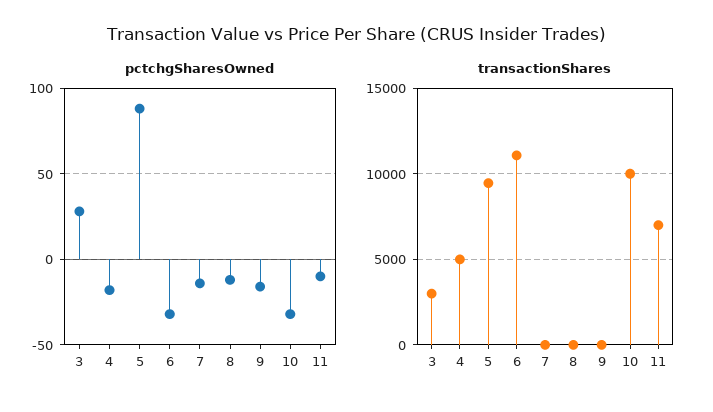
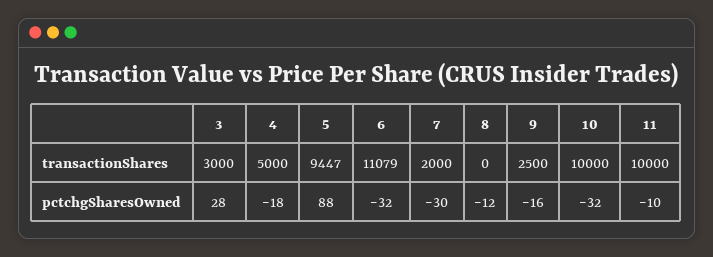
  {
    "pctchgSharesOwned": {
      "3": 28,
      "4": -18,
      "5": 88,
      "6": -32,
-     "7": -15,
+     "7": -30,
      "8": -12,
      "9": -16,
      "10": -32,
      "11": -10
    },
    "transactionShares": {
      "3": 3000,
      "4": 5000,
      "5": 9447,
      "6": 11079,
-     "7": 0,
+     "7": 2000,
      "8": 0,
-     "9": 0,
+     "9": 2500,
      "10": 10000,
-     "11": 7000
+     "11": 10000
    }
  }

